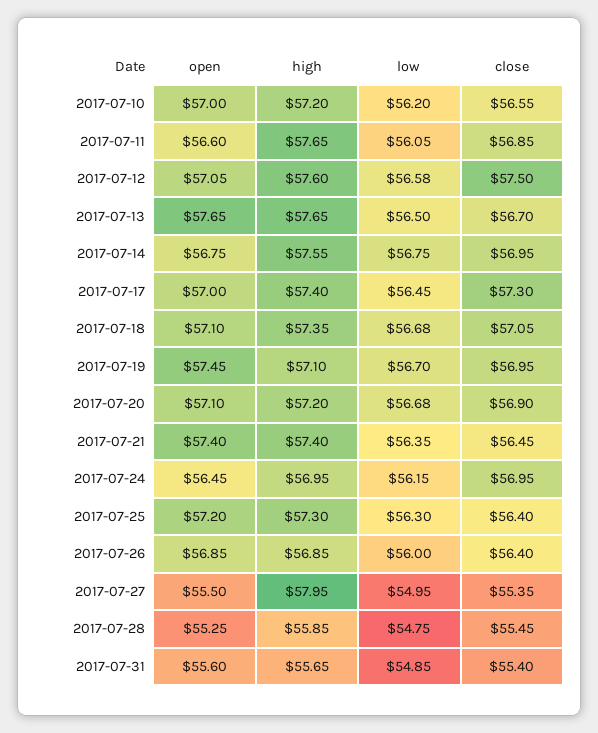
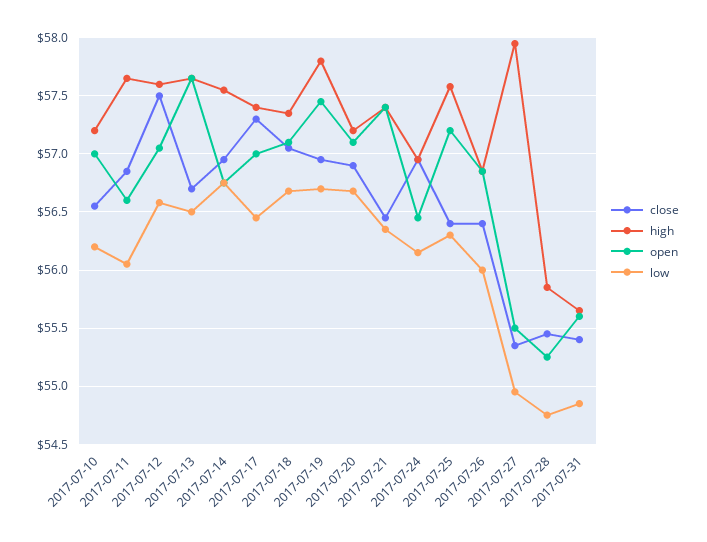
  {
    "open": {
      "2017-07-10": 57,
      "2017-07-11": 56.6,
      "2017-07-12": 57.05,
      "2017-07-13": 57.65,
      "2017-07-14": 56.75,
      "2017-07-17": 57,
      "2017-07-18": 57.1,
      "2017-07-19": 57.45,
      "2017-07-20": 57.1,
      "2017-07-21": 57.4,
      "2017-07-24": 56.45,
      "2017-07-25": 57.2,
      "2017-07-26": 56.85,
      "2017-07-27": 55.5,
      "2017-07-28": 55.25,
      "2017-07-31": 55.6
    },
    "high": {
      "2017-07-10": 57.2,
      "2017-07-11": 57.65,
      "2017-07-12": 57.6,
      "2017-07-13": 57.65,
      "2017-07-14": 57.55,
      "2017-07-17": 57.4,
      "2017-07-18": 57.35,
-     "2017-07-19": 57.1,
+     "2017-07-19": 57.8,
      "2017-07-20": 57.2,
      "2017-07-21": 57.4,
      "2017-07-24": 56.95,
-     "2017-07-25": 57.3,
+     "2017-07-25": 57.6,
      "2017-07-26": 56.85,
      "2017-07-27": 57.95,
      "2017-07-28": 55.85,
      "2017-07-31": 55.65
    },
    "low": {
      "2017-07-10": 56.2,
      "2017-07-11": 56.05,
      "2017-07-12": 56.58,
      "2017-07-13": 56.5,
      "2017-07-14": 56.75,
      "2017-07-17": 56.45,
      "2017-07-18": 56.68,
      "2017-07-19": 56.7,
      "2017-07-20": 56.68,
      "2017-07-21": 56.35,
      "2017-07-24": 56.15,
      "2017-07-25": 56.3,
      "2017-07-26": 56,
      "2017-07-27": 54.95,
      "2017-07-28": 54.75,
      "2017-07-31": 54.85
    },
    "close": {
      "2017-07-10": 56.55,
      "2017-07-11": 56.85,
      "2017-07-12": 57.5,
      "2017-07-13": 56.7,
      "2017-07-14": 56.95,
      "2017-07-17": 57.3,
      "2017-07-18": 57.05,
      "2017-07-19": 56.95,
      "2017-07-20": 56.9,
      "2017-07-21": 56.45,
      "2017-07-24": 56.95,
      "2017-07-25": 56.4,
      "2017-07-26": 56.4,
      "2017-07-27": 55.35,
      "2017-07-28": 55.45,
      "2017-07-31": 55.4
    }
  }

